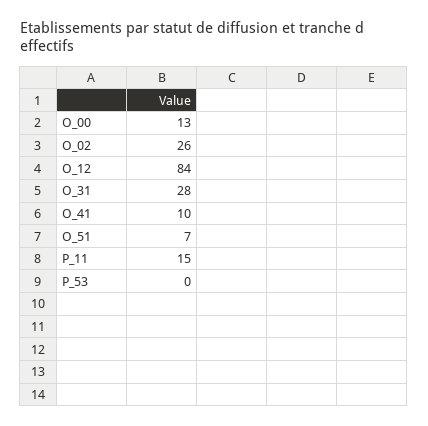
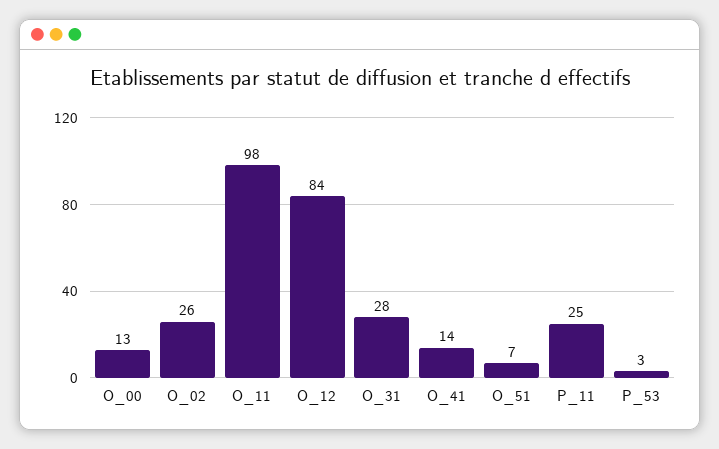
  {
    "O_00": 13,
    "O_02": 26,
    "O_12": 84,
    "O_31": 28,
-   "O_41": 10,
+   "O_41": 14,
    "O_51": 7,
-   "P_11": 15,
+   "P_11": 25,
-   "P_53": 0
+   "P_53": 3,
+   "O_11": 98
  }

